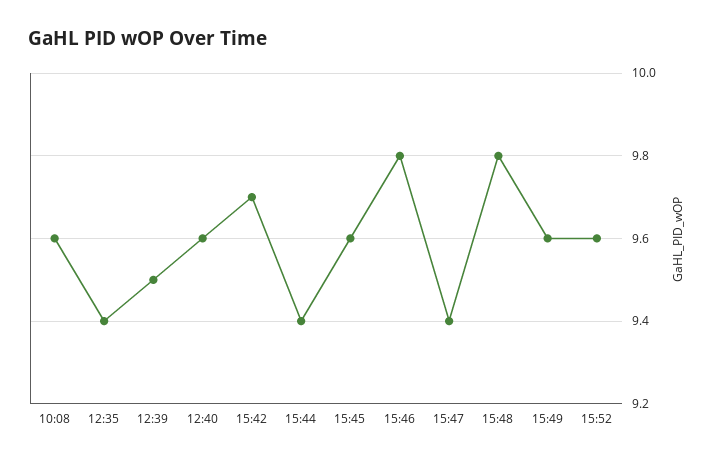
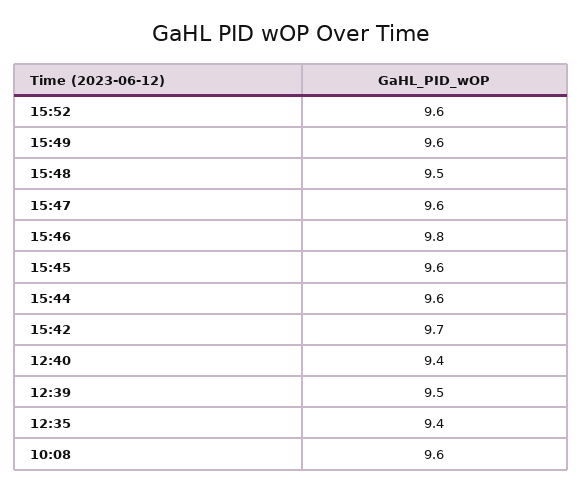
  {
    "10:08": 9.6,
    "12:35": 9.4,
    "12:39": 9.5,
-   "12:40": 9.6,
+   "12:40": 9.4,
    "15:42": 9.7,
-   "15:44": 9.4,
+   "15:44": 9.6,
    "15:45": 9.6,
    "15:46": 9.8,
-   "15:47": 9.4,
+   "15:47": 9.6,
-   "15:48": 9.8,
+   "15:48": 9.5,
    "15:49": 9.6,
    "15:52": 9.6
  }

